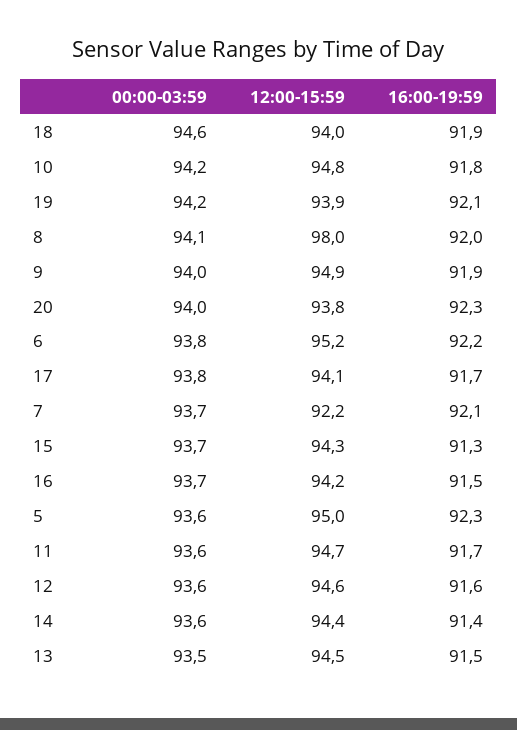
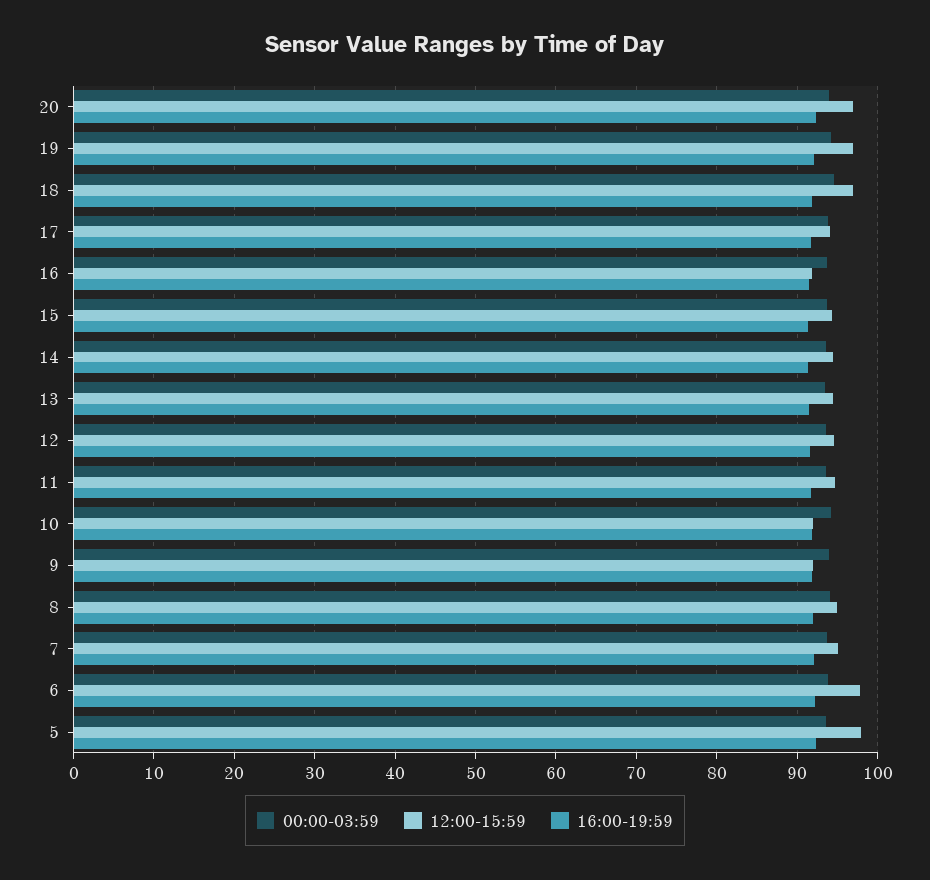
  {
    "00:00-03:59": {
      "18": 94.6,
      "10": 94.2,
      "19": 94.2,
      "8": 94.1,
      "9": 94,
      "20": 94,
      "6": 93.8,
      "17": 93.8,
      "7": 93.7,
      "15": 93.7,
      "16": 93.7,
      "5": 93.6,
      "11": 93.6,
      "12": 93.6,
      "14": 93.6,
      "13": 93.5
    },
    "12:00-15:59": {
-     "18": 94,
+     "18": 97,
-     "10": 94.8,
+     "10": 92,
-     "19": 93.9,
+     "19": 97,
-     "8": 98,
+     "8": 95,
-     "9": 94.9,
+     "9": 92,
-     "20": 93.8,
+     "20": 97,
-     "6": 95.2,
+     "6": 98,
      "17": 94.1,
-     "7": 92.2,
+     "7": 95,
      "15": 94.3,
-     "16": 94.2,
+     "16": 92,
-     "5": 95,
+     "5": 98,
      "11": 94.7,
      "12": 94.6,
      "14": 94.4,
      "13": 94.5
    },
    "16:00-19:59": {
      "18": 91.9,
      "10": 91.8,
      "19": 92.1,
      "8": 92,
      "9": 91.9,
      "20": 92.3,
      "6": 92.2,
      "17": 91.7,
      "7": 92.1,
      "15": 91.3,
      "16": 91.5,
      "5": 92.3,
      "11": 91.7,
      "12": 91.6,
      "14": 91.4,
      "13": 91.5
    }
  }

